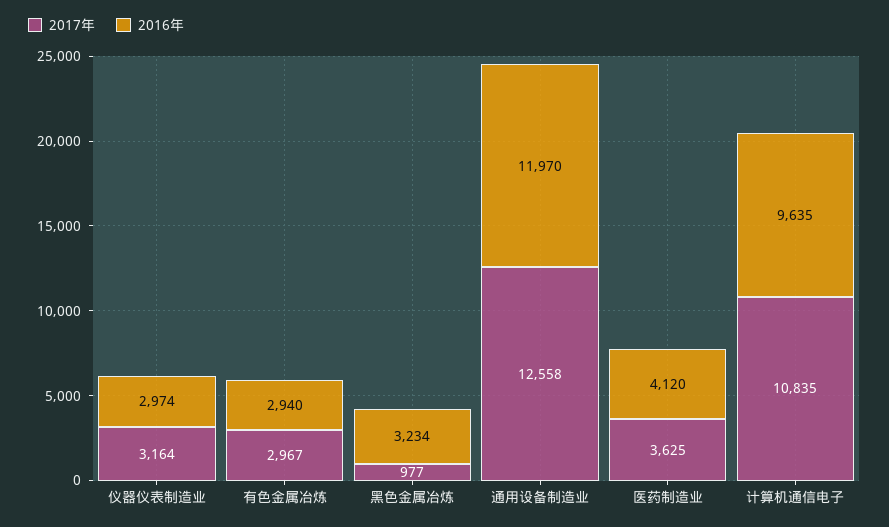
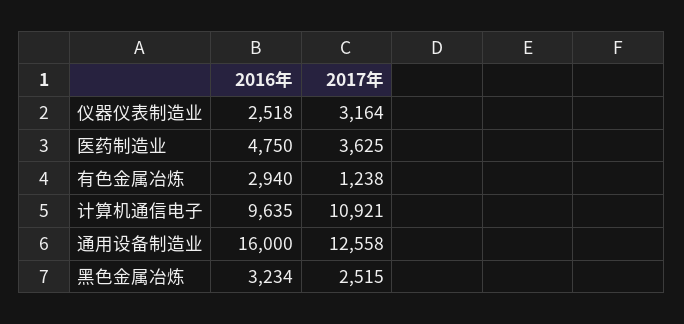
  {
    "2017年": {
      "仪器仪表制造业": 3164,
-     "有色金属冶炼": 2967,
+     "有色金属冶炼": 1238,
-     "黑色金属冶炼": 977,
+     "黑色金属冶炼": 2515,
      "通用设备制造业": 12558,
      "医药制造业": 3625,
-     "计算机通信电子": 10835
+     "计算机通信电子": 10921
    },
    "2016年": {
-     "仪器仪表制造业": 2974,
+     "仪器仪表制造业": 2518,
      "有色金属冶炼": 2940,
      "黑色金属冶炼": 3234,
-     "通用设备制造业": 11970,
+     "通用设备制造业": 16000,
-     "医药制造业": 4120,
+     "医药制造业": 4750,
      "计算机通信电子": 9635
    }
  }

